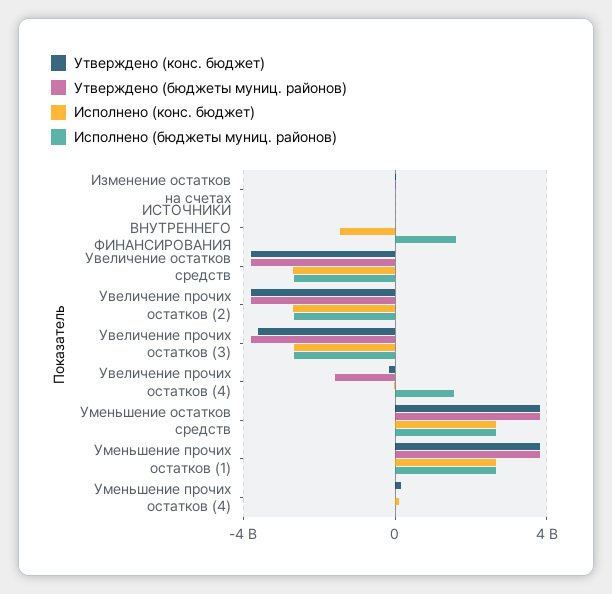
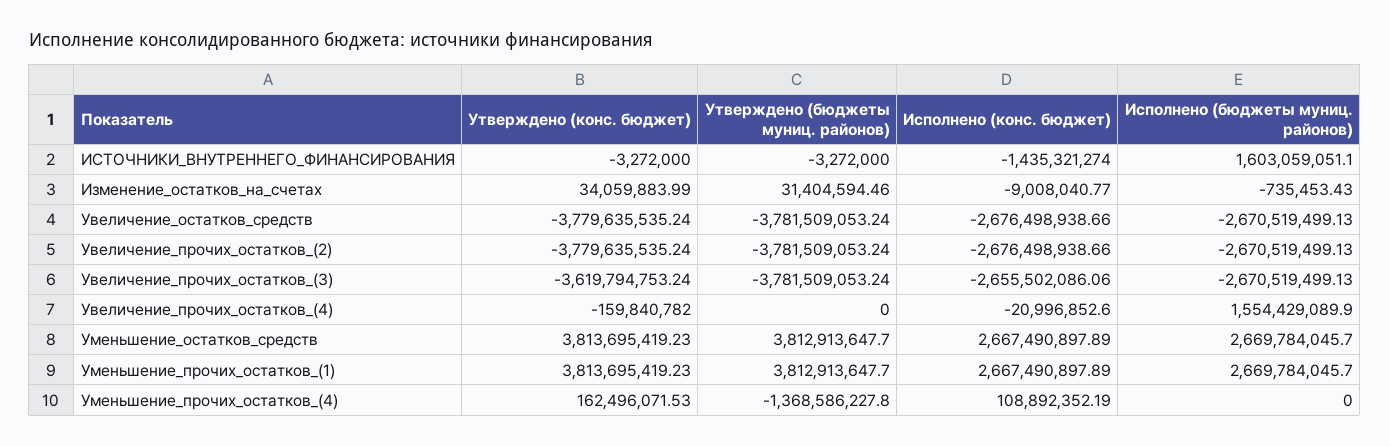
  {
    "Утверждено (конс. бюджет)": {
      "Изменение остатков на счетах": 34059883.99,
      "ИСТОЧНИКИ ВНУТРЕННЕГО ФИНАНСИРОВАНИЯ": -3272000,
      "Увеличение остатков средств": -3779635535.24,
      "Увеличение прочих остатков (2)": -3779635535.24,
      "Увеличение прочих остатков (3)": -3619794753.24,
      "Увеличение прочих остатков (4)": -159840782,
      "Уменьшение остатков средств": 3813695419.23,
      "Уменьшение прочих остатков (1)": 3813695419.23,
      "Уменьшение прочих остатков (4)": 162496071.53
    },
    "Утверждено (бюджеты муниц. районов)": {
      "Изменение остатков на счетах": 31404594.46,
      "ИСТОЧНИКИ ВНУТРЕННЕГО ФИНАНСИРОВАНИЯ": -3272000,
      "Увеличение остатков средств": -3781509053.24,
      "Увеличение прочих остатков (2)": -3781509053.24,
      "Увеличение прочих остатков (3)": -3781509053.24,
-     "Увеличение прочих остатков (4)": -1500000000,
+     "Увеличение прочих остатков (4)": 0,
      "Уменьшение остатков средств": 3812913647.7,
      "Уменьшение прочих остатков (1)": 3812913647.7,
-     "Уменьшение прочих остатков (4)": 0
+     "Уменьшение прочих остатков (4)": -1368586227.8
    },
    "Исполнено (конс. бюджет)": {
      "Изменение остатков на счетах": -9008040.77,
      "ИСТОЧНИКИ ВНУТРЕННЕГО ФИНАНСИРОВАНИЯ": -1435321274,
      "Увеличение остатков средств": -2676498938.66,
      "Увеличение прочих остатков (2)": -2676498938.66,
      "Увеличение прочих остатков (3)": -2655502086.06,
      "Увеличение прочих остатков (4)": -20996852.6,
      "Уменьшение остатков средств": 2667490897.89,
      "Уменьшение прочих остатков (1)": 2667490897.89,
      "Уменьшение прочих остатков (4)": 108892352.19
    },
    "Исполнено (бюджеты муниц. районов)": {
      "Изменение остатков на счетах": -735453.43,
      "ИСТОЧНИКИ ВНУТРЕННЕГО ФИНАНСИРОВАНИЯ": 1603059051.1,
      "Увеличение остатков средств": -2670519499.13,
      "Увеличение прочих остатков (2)": -2670519499.13,
      "Увеличение прочих остатков (3)": -2670519499.13,
      "Увеличение прочих остатков (4)": 1554429089.9,
      "Уменьшение остатков средств": 2669784045.7,
      "Уменьшение прочих остатков (1)": 2669784045.7,
      "Уменьшение прочих остатков (4)": 0
    }
  }

